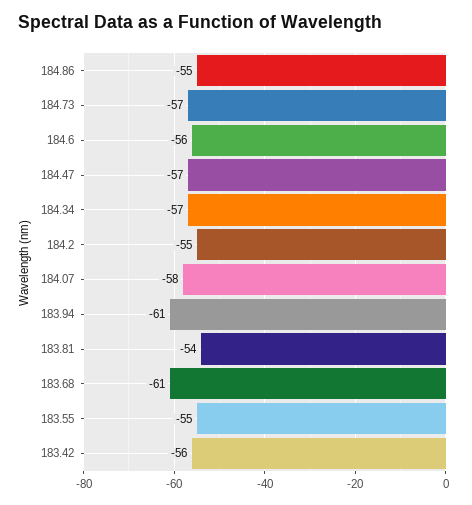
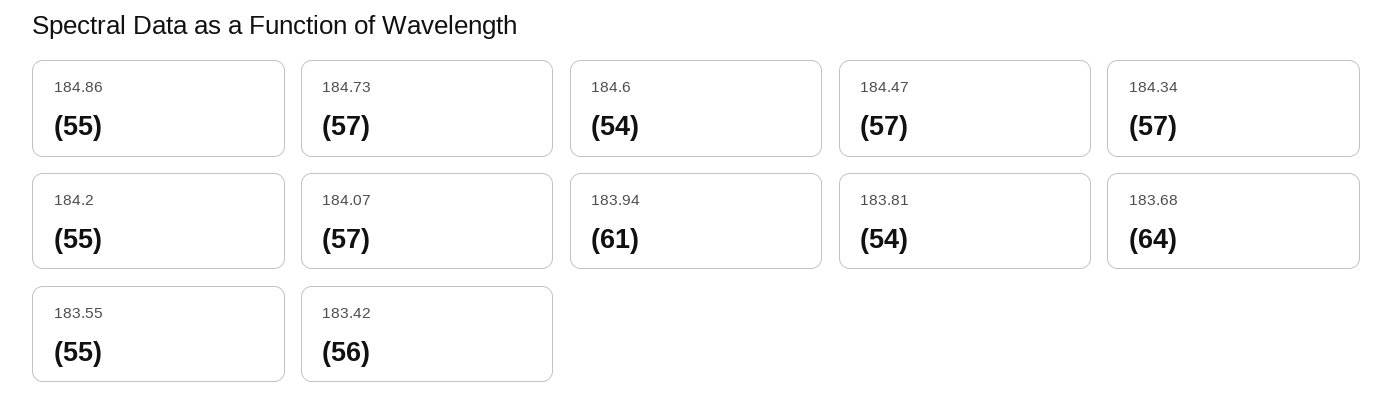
  {
    "184.86": -55,
    "184.73": -57,
-   "184.6": -56,
+   "184.6": -54,
    "184.47": -57,
    "184.34": -57,
    "184.2": -55,
-   "184.07": -58,
+   "184.07": -57,
    "183.94": -61,
    "183.81": -54,
-   "183.68": -61,
+   "183.68": -64,
    "183.55": -55,
    "183.42": -56
  }

